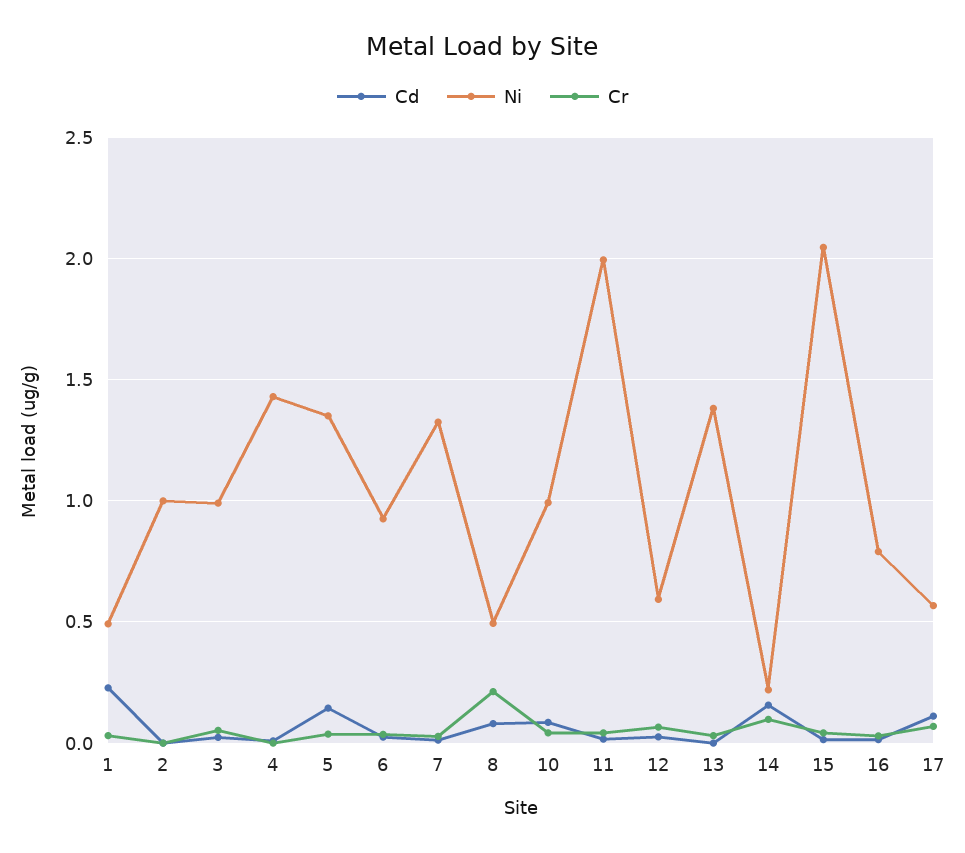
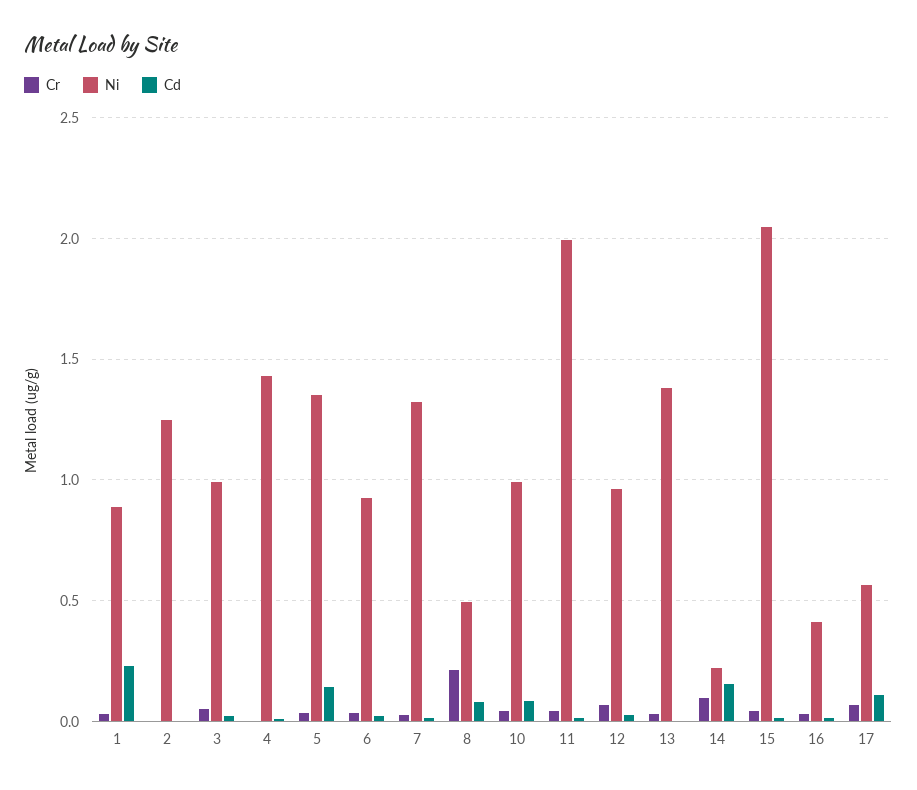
  {
    "Cd": {
      "1": 0.25,
      "2": 0,
      "3": 0,
      "4": 0,
      "5": 0.15,
      "6": 0,
      "7": 0,
      "8": 0.1,
      "10": 0.1,
      "11": 0,
      "12": 0.05,
      "13": 0,
      "14": 0.15,
      "15": 0,
      "16": 0,
      "17": 0.1
    },
    "Ni": {
-     "1": 0.5,
+     "1": 0.9,
-     "2": 1,
+     "2": 1.25,
      "3": 1,
      "4": 1.45,
      "5": 1.35,
      "6": 0.95,
      "7": 1.3,
      "8": 0.5,
      "10": 1,
      "11": 2,
-     "12": 0.6,
+     "12": 0.95,
      "13": 1.4,
      "14": 0.2,
      "15": 2.05,
-     "16": 0.8,
+     "16": 0.4,
      "17": 0.55
    },
    "Cr": {
      "1": 0.05,
      "2": 0,
      "3": 0.05,
      "4": 0,
      "5": 0.05,
      "6": 0.05,
      "7": 0.05,
      "8": 0.2,
      "10": 0.05,
      "11": 0.05,
      "12": 0.05,
      "13": 0.05,
      "14": 0.1,
      "15": 0.05,
      "16": 0.05,
      "17": 0.05
    }
  }

